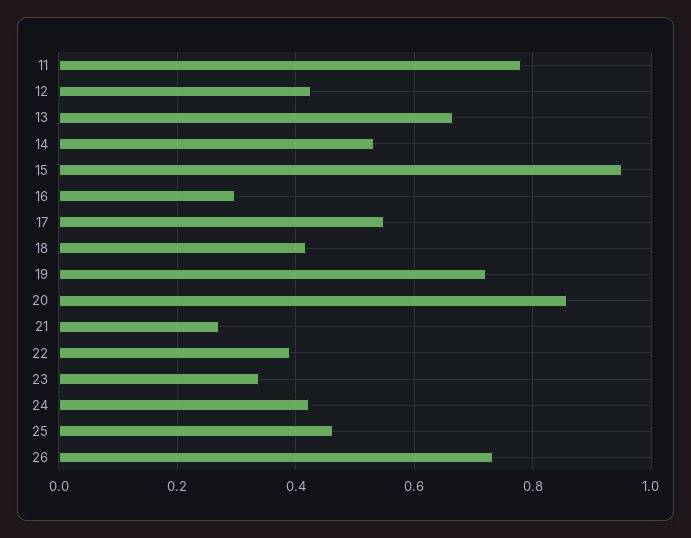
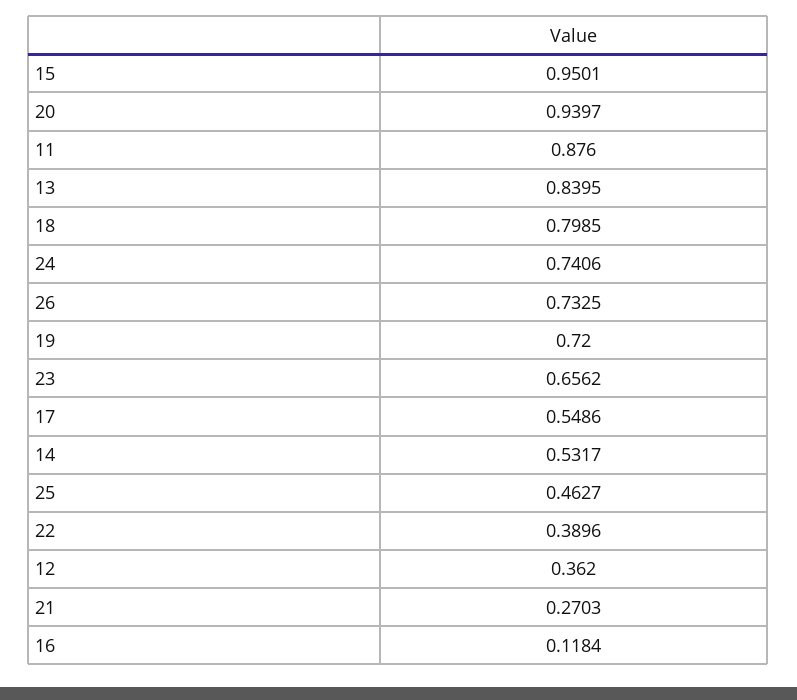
  {
-   "11": 0.78,
+   "11": 0.876,
-   "12": 0.42,
+   "12": 0.362,
-   "13": 0.66,
+   "13": 0.8395,
    "14": 0.5317,
    "15": 0.9501,
-   "16": 0.3,
+   "16": 0.1184,
    "17": 0.5486,
-   "18": 0.42,
+   "18": 0.7985,
    "19": 0.72,
-   "20": 0.86,
+   "20": 0.9397,
    "21": 0.2703,
    "22": 0.3896,
-   "23": 0.34,
+   "23": 0.6562,
-   "24": 0.42,
+   "24": 0.7406,
    "25": 0.4627,
    "26": 0.7325
  }

